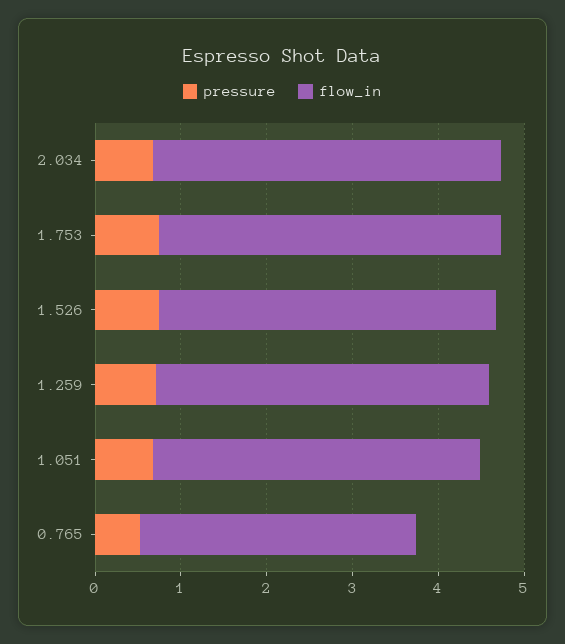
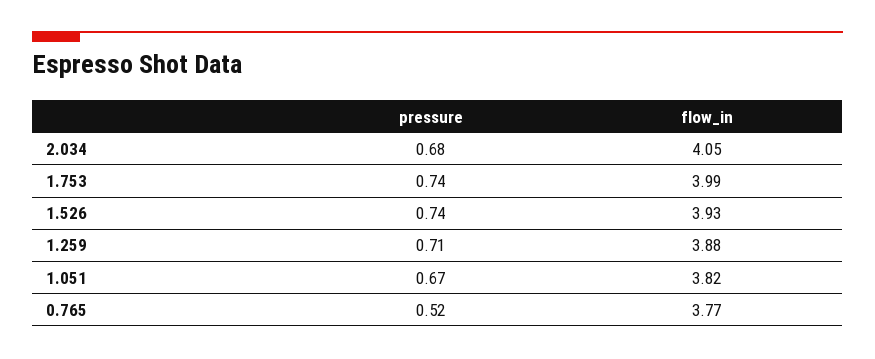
  {
    "pressure": {
      "2.034": 0.68,
      "1.753": 0.74,
      "1.526": 0.74,
      "1.259": 0.71,
      "1.051": 0.67,
      "0.765": 0.52
    },
    "flow_in": {
      "2.034": 4.05,
      "1.753": 3.99,
      "1.526": 3.93,
      "1.259": 3.88,
      "1.051": 3.82,
-     "0.765": 3.2
+     "0.765": 3.77
    }
  }

